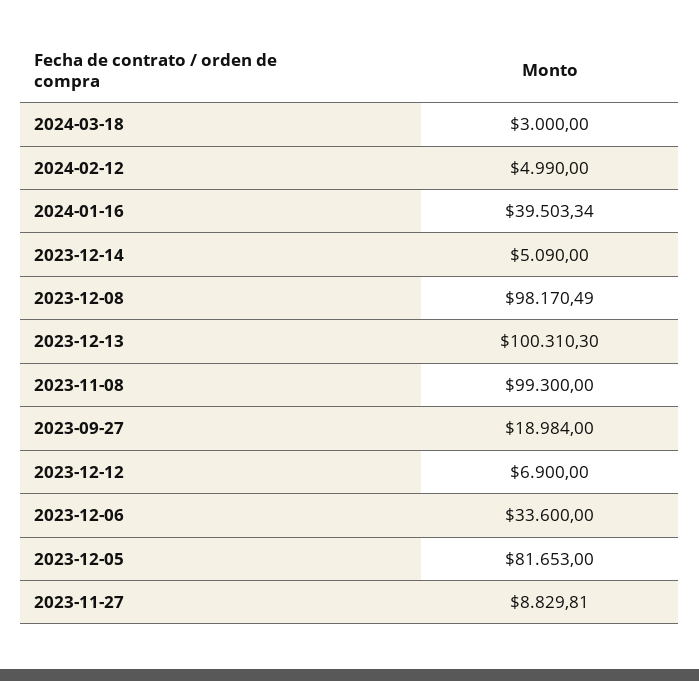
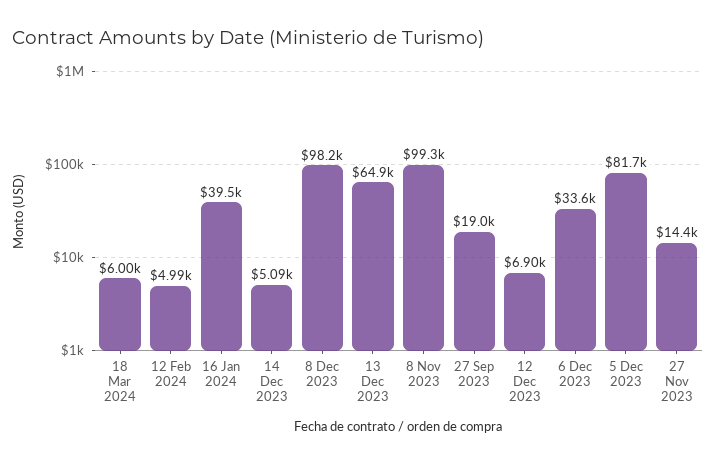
  {
-   "2024-03-18": 3000,
+   "2024-03-18": 6000,
    "2024-02-12": 4990,
    "2024-01-16": 39503.34,
    "2023-12-14": 5090,
    "2023-12-08": 98170.49,
-   "2023-12-13": 100310.3,
+   "2023-12-13": 64900,
    "2023-11-08": 99300,
    "2023-09-27": 18984,
    "2023-12-12": 6900,
    "2023-12-06": 33600,
    "2023-12-05": 81653,
-   "2023-11-27": 8829.81
+   "2023-11-27": 14400
  }

